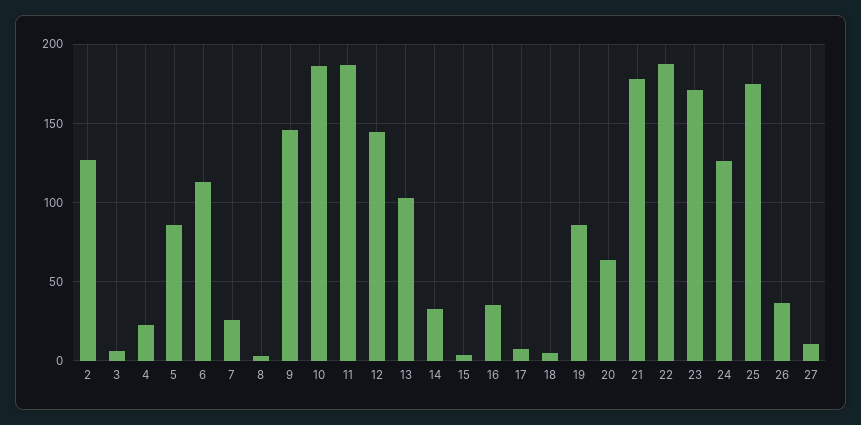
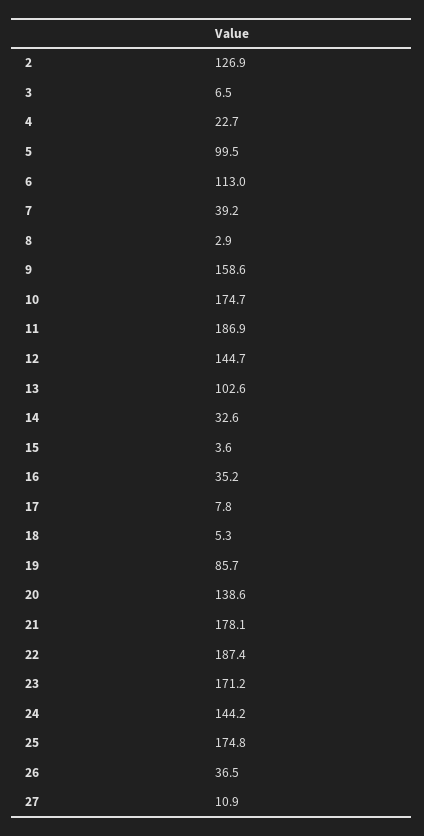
  {
    "2": 126.9,
    "3": 6.5,
    "4": 22.7,
-   "5": 85,
+   "5": 99.5,
    "6": 113,
-   "7": 25,
+   "7": 39.2,
    "8": 2.9,
-   "9": 145,
+   "9": 158.6,
-   "10": 185,
+   "10": 174.7,
    "11": 186.9,
    "12": 144.7,
    "13": 102.6,
    "14": 32.6,
    "15": 3.6,
    "16": 35.2,
    "17": 7.8,
    "18": 5.3,
    "19": 85.7,
-   "20": 65,
+   "20": 138.6,
    "21": 178.1,
    "22": 187.4,
    "23": 171.2,
-   "24": 125,
+   "24": 144.2,
    "25": 174.8,
    "26": 36.5,
    "27": 10.9
  }

